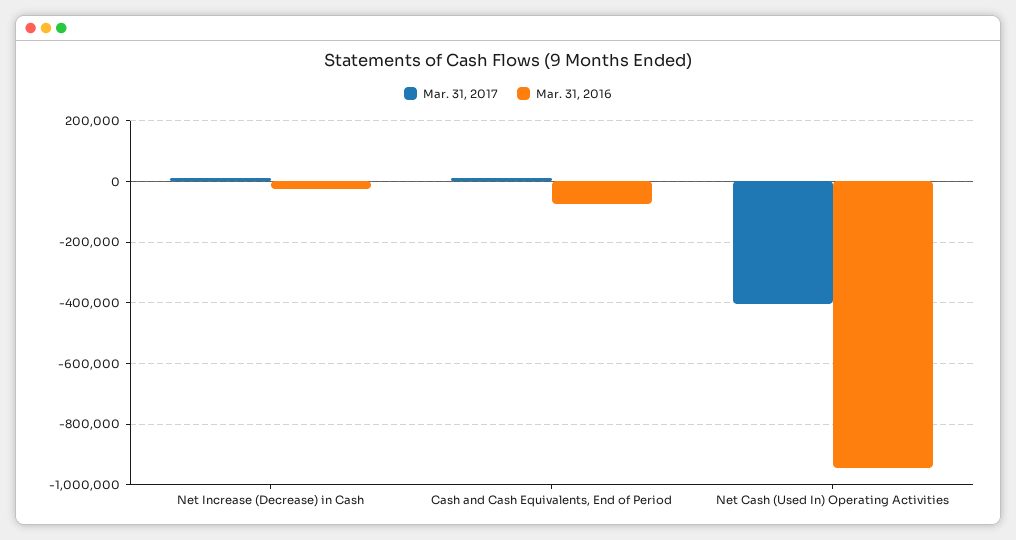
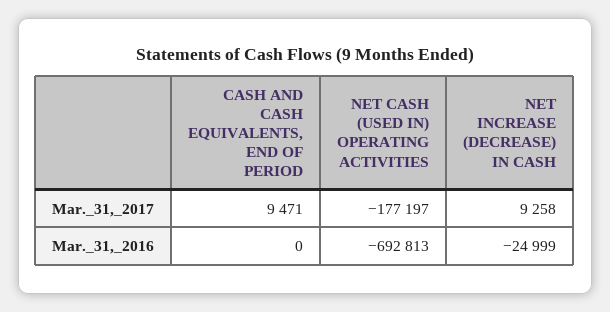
  {
    "Mar. 31, 2017": {
      "Net Increase (Decrease) in Cash": 9258,
      "Cash and Cash Equivalents, End of Period": 9471,
-     "Net Cash (Used In) Operating Activities": -400000
+     "Net Cash (Used In) Operating Activities": -177197
    },
    "Mar. 31, 2016": {
      "Net Increase (Decrease) in Cash": -24999,
-     "Cash and Cash Equivalents, End of Period": -80000,
+     "Cash and Cash Equivalents, End of Period": 0,
-     "Net Cash (Used In) Operating Activities": -940000
+     "Net Cash (Used In) Operating Activities": -692813
    }
  }

